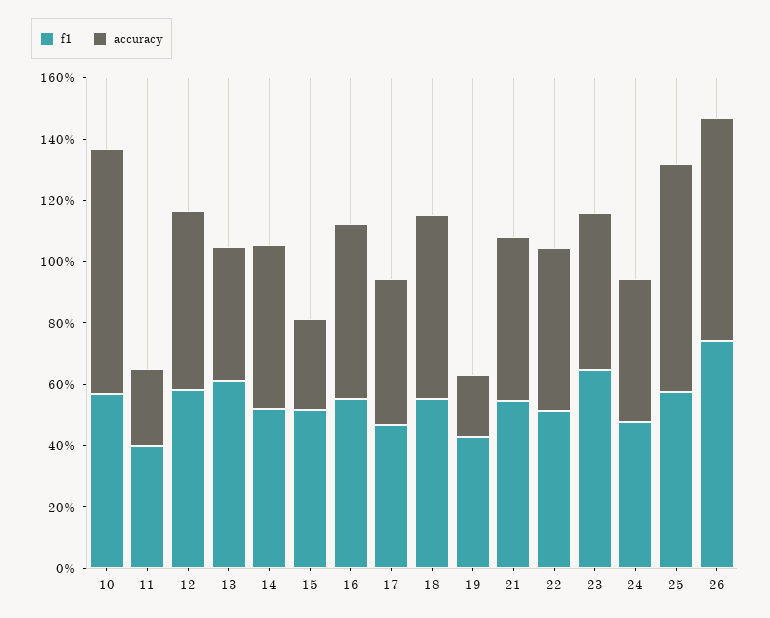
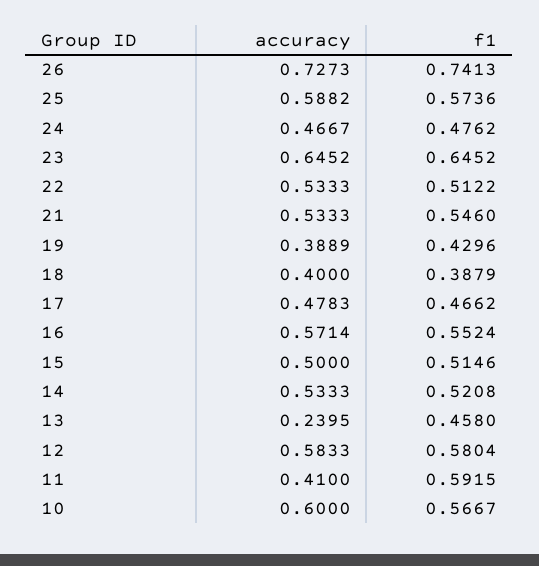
  {
    "f1": {
      "10": 0.5667,
-     "11": 0.4,
+     "11": 0.5915,
      "12": 0.5804,
-     "13": 0.6,
+     "13": 0.458,
      "14": 0.5208,
      "15": 0.5146,
      "16": 0.5524,
      "17": 0.4662,
-     "18": 0.55,
+     "18": 0.3879,
      "19": 0.4296,
      "21": 0.546,
      "22": 0.5122,
      "23": 0.6452,
      "24": 0.4762,
      "25": 0.5736,
      "26": 0.7413
    },
    "accuracy": {
-     "10": 0.8,
+     "10": 0.6,
-     "11": 0.25,
+     "11": 0.41,
      "12": 0.5833,
-     "13": 0.45,
+     "13": 0.2395,
      "14": 0.5333,
-     "15": 0.3,
+     "15": 0.5,
      "16": 0.5714,
      "17": 0.4783,
-     "18": 0.6,
+     "18": 0.4,
-     "19": 0.2,
+     "19": 0.3889,
      "21": 0.5333,
      "22": 0.5333,
-     "23": 0.5,
+     "23": 0.6452,
      "24": 0.4667,
-     "25": 0.75,
+     "25": 0.5882,
      "26": 0.7273
    }
  }

